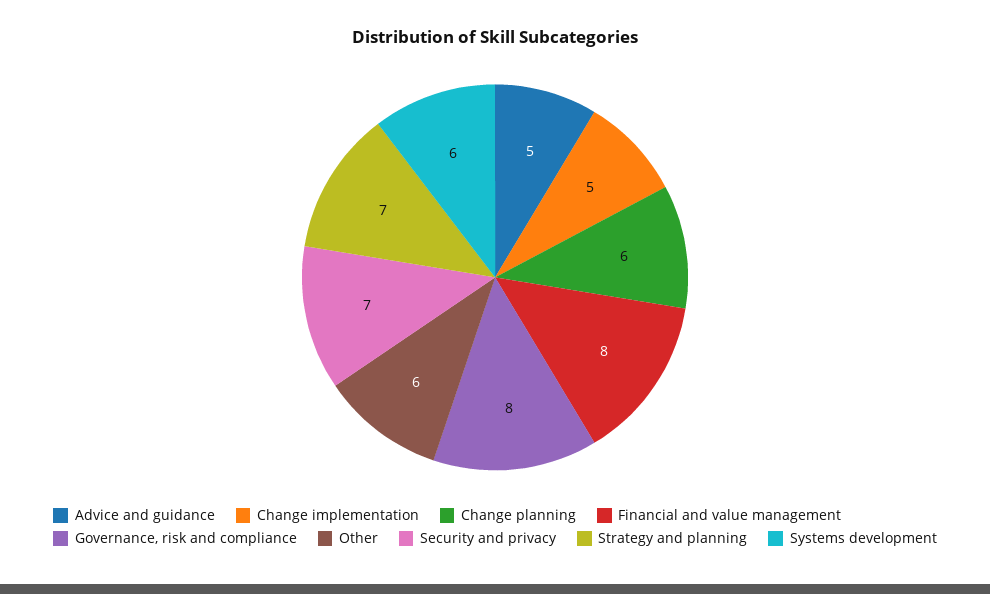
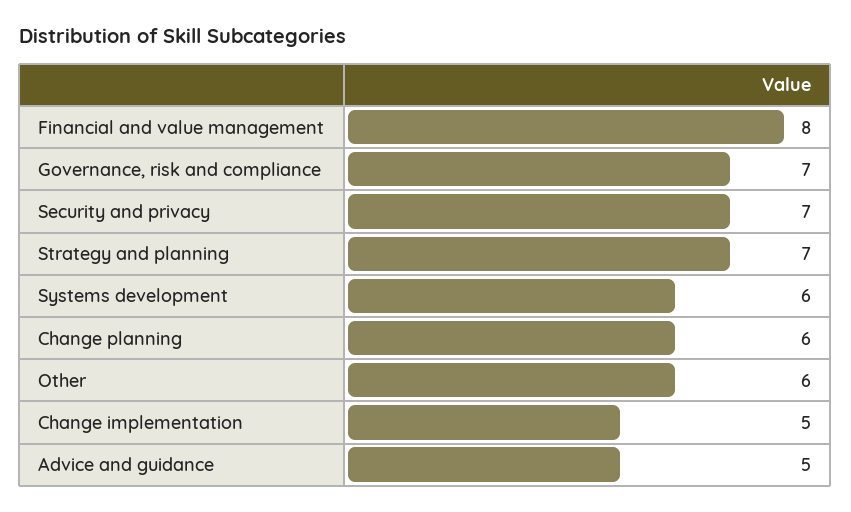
  {
    "Advice and guidance": 5,
    "Change implementation": 5,
    "Change planning": 6,
    "Financial and value management": 8,
-   "Governance, risk and compliance": 8,
+   "Governance, risk and compliance": 7,
    "Other": 6,
    "Security and privacy": 7,
    "Strategy and planning": 7,
    "Systems development": 6
  }

